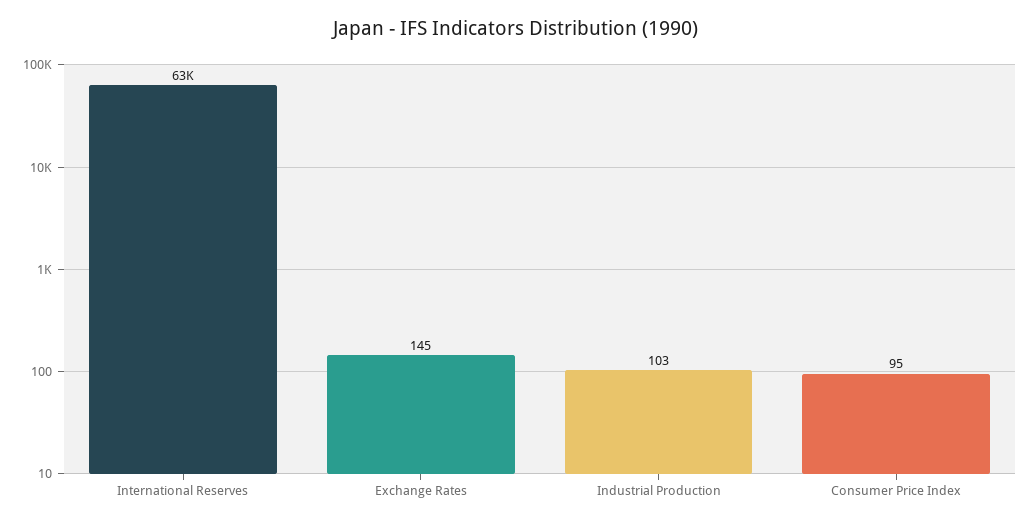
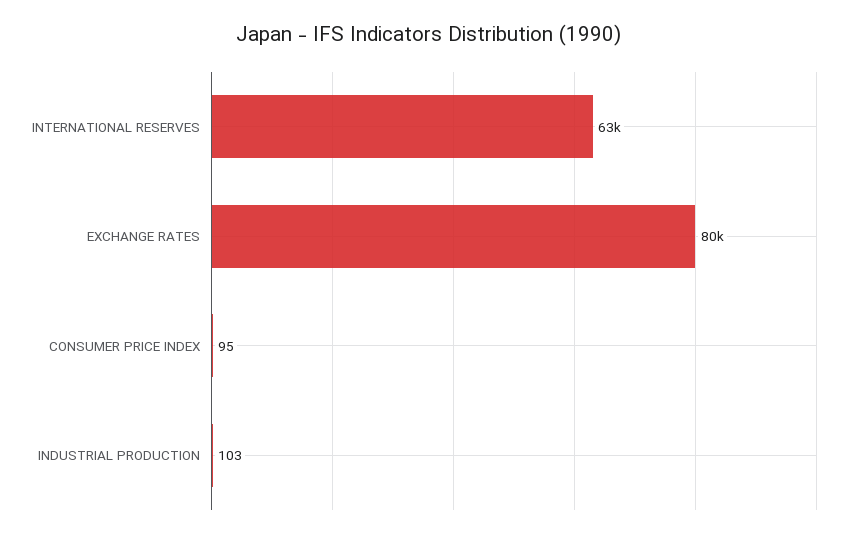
  {
    "International Reserves": 63000,
-   "Exchange Rates": 145,
+   "Exchange Rates": 80000,
    "Industrial Production": 103,
    "Consumer Price Index": 95
  }

